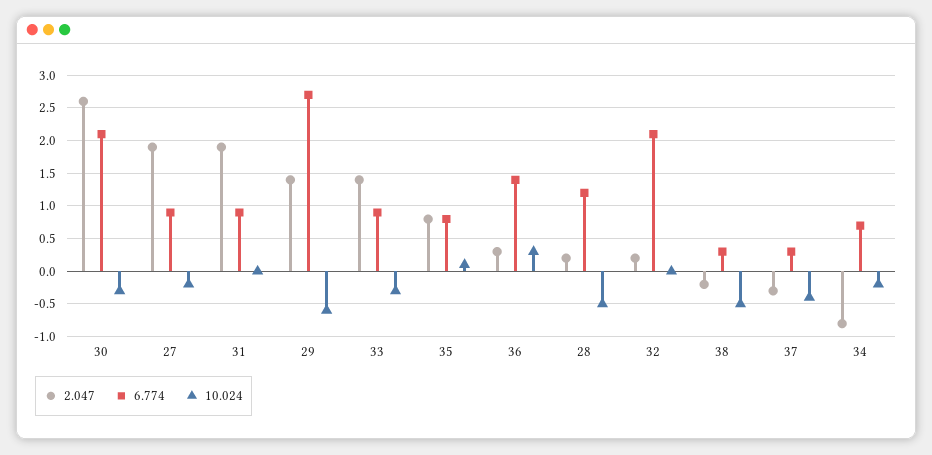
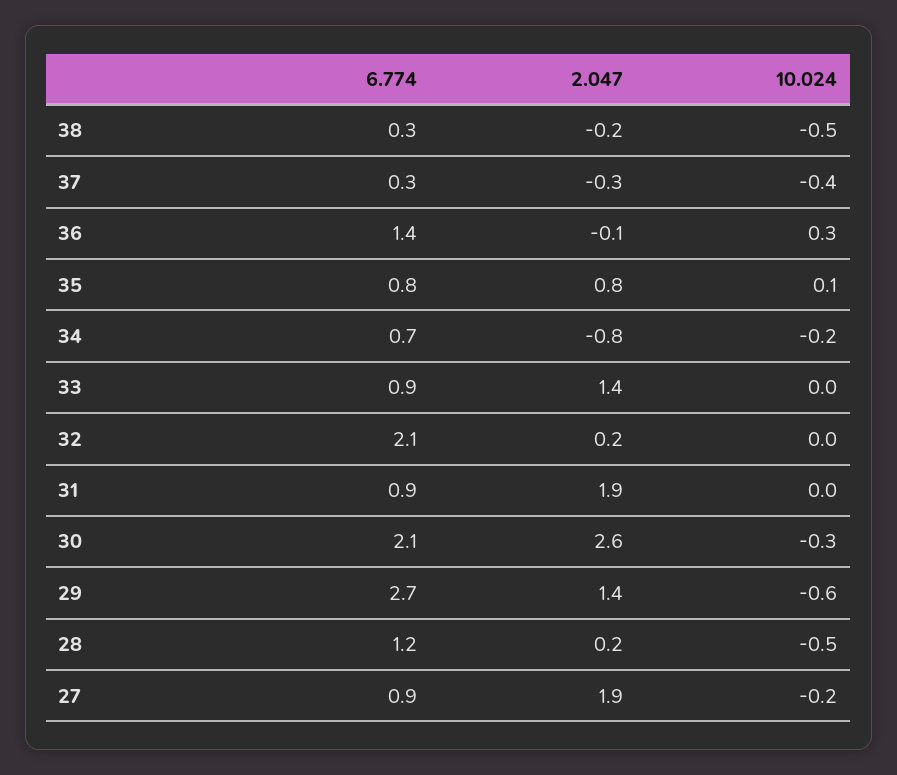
  {
    "2.047": {
      "30": 2.6,
      "27": 1.9,
      "31": 1.9,
      "29": 1.4,
      "33": 1.4,
      "35": 0.8,
-     "36": 0.3,
+     "36": -0.1,
      "28": 0.2,
      "32": 0.2,
      "38": -0.2,
      "37": -0.3,
      "34": -0.8
    },
    "6.774": {
      "30": 2.1,
      "27": 0.9,
      "31": 0.9,
      "29": 2.7,
      "33": 0.9,
      "35": 0.8,
      "36": 1.4,
      "28": 1.2,
      "32": 2.1,
      "38": 0.3,
      "37": 0.3,
      "34": 0.7
    },
    "10.024": {
      "30": -0.3,
      "27": -0.2,
      "31": 0,
      "29": -0.6,
-     "33": -0.3,
+     "33": 0,
      "35": 0.1,
      "36": 0.3,
      "28": -0.5,
      "32": 0,
      "38": -0.5,
      "37": -0.4,
      "34": -0.2
    }
  }

